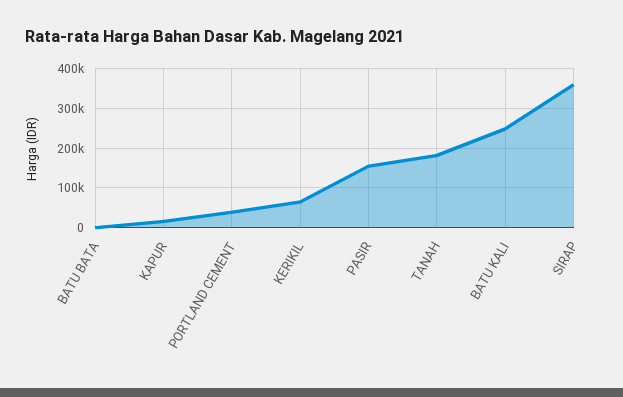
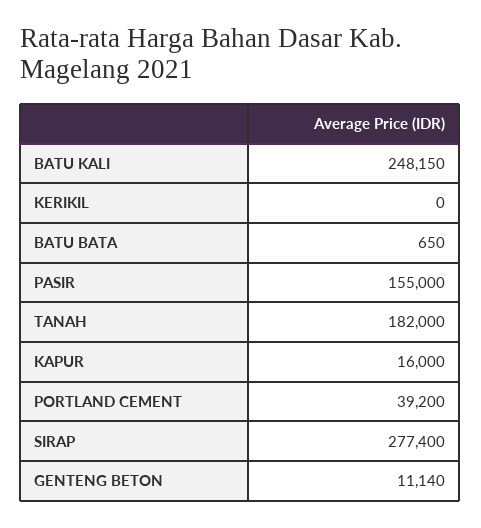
  {
    "BATU BATA": 650,
    "KAPUR": 16000,
    "PORTLAND CEMENT": 39200,
-   "KERIKIL": 60000,
+   "KERIKIL": 0,
    "PASIR": 155000,
    "TANAH": 182000,
    "BATU KALI": 248150,
-   "SIRAP": 360000
+   "SIRAP": 277400,
+   "GENTENG BETON": 11140
  }

